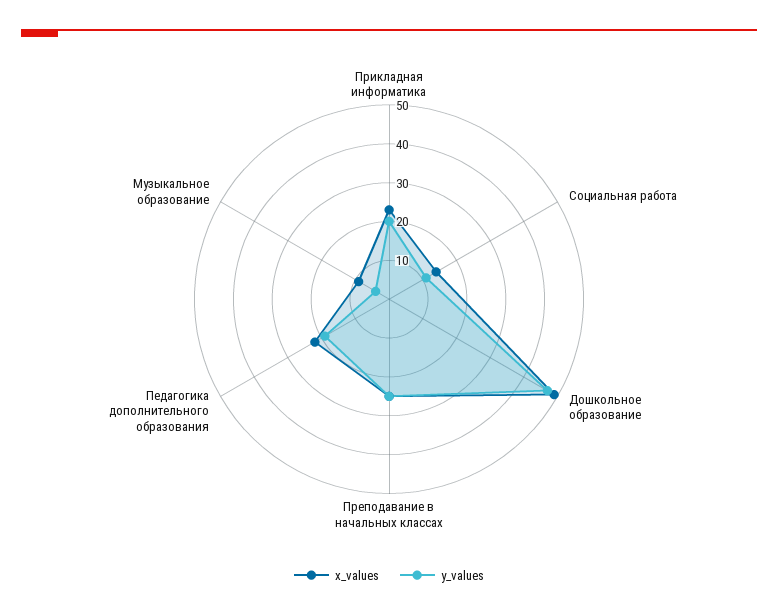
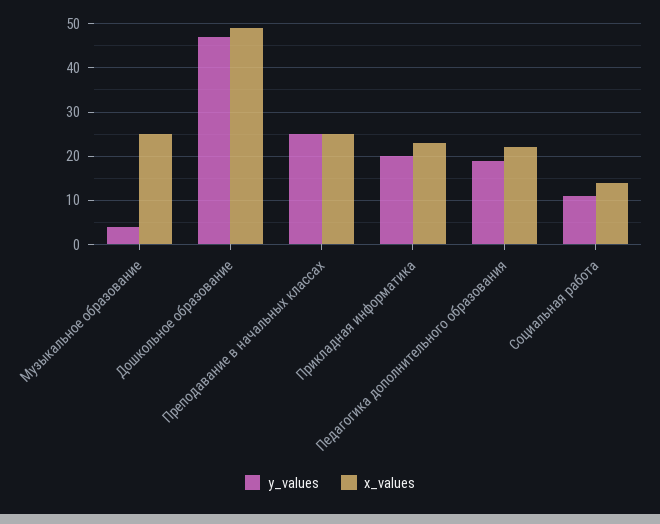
  {
    "x_values": {
      "Прикладная информатика": 25,
      "Социальная работа": 15,
      "Дошкольное образование": 50,
      "Преподавание в начальных классах": 25,
      "Педагогика дополнительного образования": 20,
-     "Музыкальное образование": 10
+     "Музыкальное образование": 25
    },
    "y_values": {
      "Прикладная информатика": 20,
      "Социальная работа": 10,
      "Дошкольное образование": 45,
      "Преподавание в начальных классах": 25,
      "Педагогика дополнительного образования": 20,
      "Музыкальное образование": 5
    }
  }

